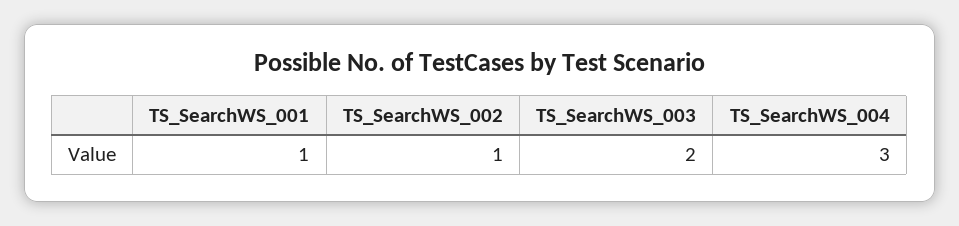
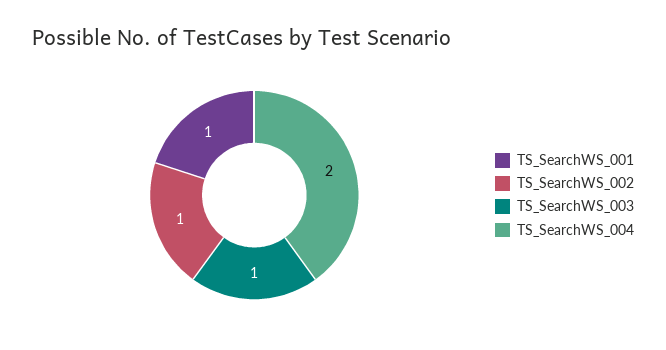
  {
    "TS_SearchWS_001": 1,
    "TS_SearchWS_002": 1,
-   "TS_SearchWS_003": 2,
+   "TS_SearchWS_003": 1,
-   "TS_SearchWS_004": 3
+   "TS_SearchWS_004": 2
  }

